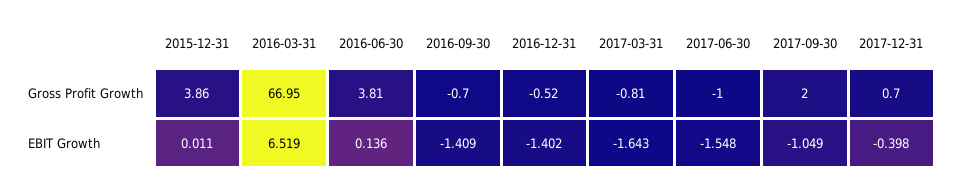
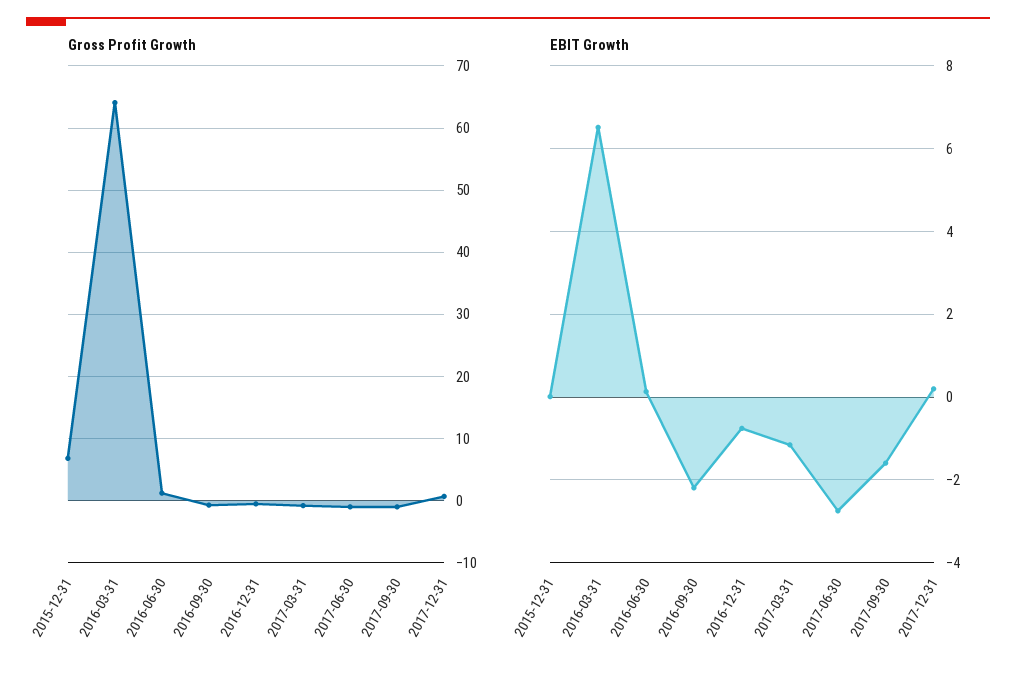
  {
    "Gross Profit Growth": {
-     "2015-12-31": 3.86,
+     "2015-12-31": 7,
-     "2016-03-31": 66.95,
+     "2016-03-31": 64,
-     "2016-06-30": 3.81,
+     "2016-06-30": 1,
      "2016-09-30": -0.7,
      "2016-12-31": -0.52,
      "2017-03-31": -0.81,
      "2017-06-30": -1,
-     "2017-09-30": 2,
+     "2017-09-30": -1,
      "2017-12-31": 0.7
    },
    "EBIT Growth": {
      "2015-12-31": 0.011,
      "2016-03-31": 6.519,
      "2016-06-30": 0.136,
-     "2016-09-30": -1.409,
+     "2016-09-30": -2.2,
-     "2016-12-31": -1.402,
+     "2016-12-31": -0.8,
-     "2017-03-31": -1.643,
+     "2017-03-31": -1.2,
-     "2017-06-30": -1.548,
+     "2017-06-30": -2.8,
-     "2017-09-30": -1.049,
+     "2017-09-30": -1.6,
-     "2017-12-31": -0.398
+     "2017-12-31": 0.2
    }
  }

